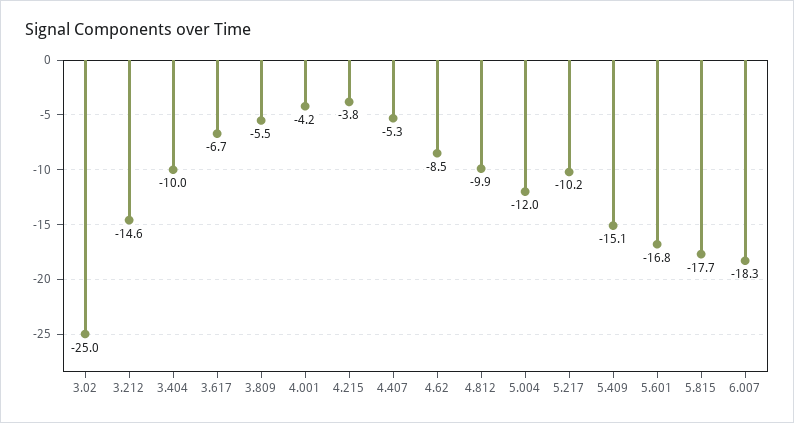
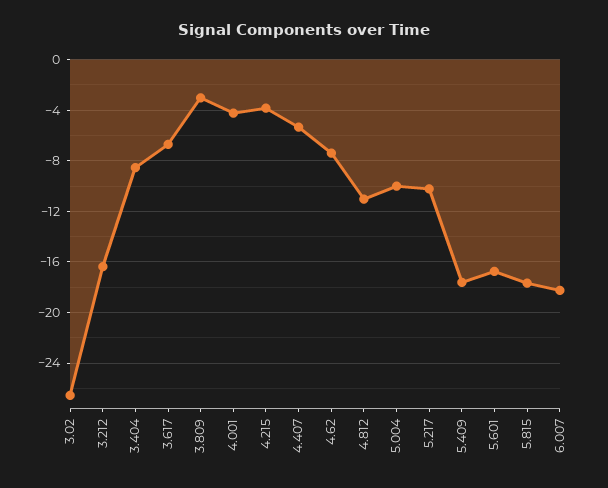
  {
-   "3.02": -25,
+   "3.02": -26.5,
-   "3.212": -14.6,
+   "3.212": -16.5,
-   "3.404": -10,
+   "3.404": -8.5,
    "3.617": -6.7,
-   "3.809": -5.5,
+   "3.809": -3,
    "4.001": -4.2,
    "4.215": -3.8,
    "4.407": -5.3,
-   "4.62": -8.5,
+   "4.62": -7.5,
-   "4.812": -9.9,
+   "4.812": -11,
-   "5.004": -12,
+   "5.004": -10,
    "5.217": -10.2,
-   "5.409": -15.1,
+   "5.409": -17.5,
    "5.601": -16.8,
    "5.815": -17.7,
    "6.007": -18.3
  }

